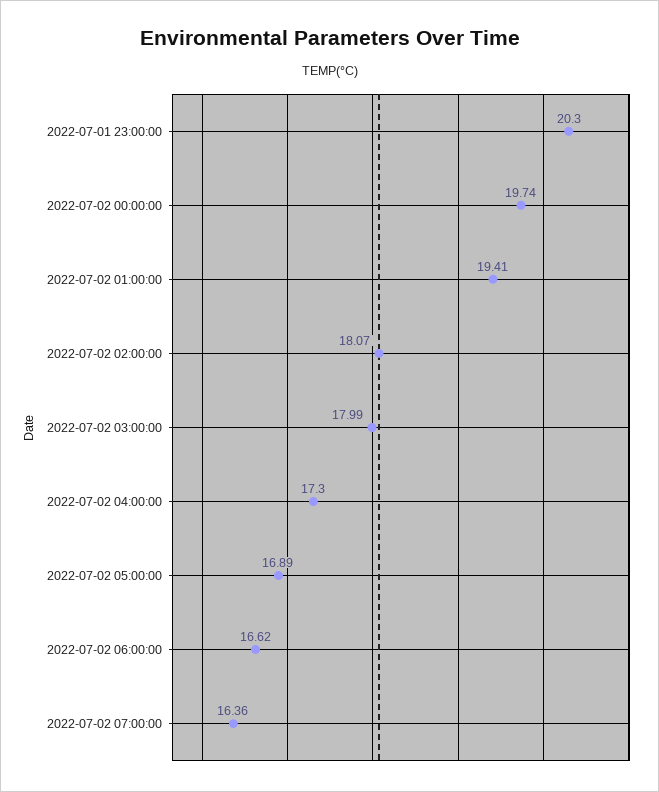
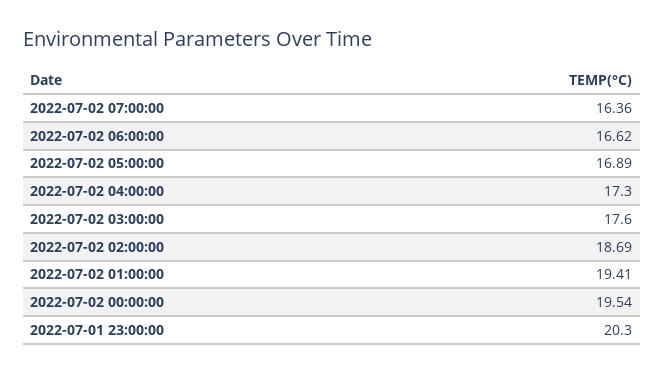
  {
    "2022-07-01 23:00:00": 20.3,
-   "2022-07-02 00:00:00": 19.74,
+   "2022-07-02 00:00:00": 19.54,
    "2022-07-02 01:00:00": 19.41,
-   "2022-07-02 02:00:00": 18.07,
+   "2022-07-02 02:00:00": 18.69,
-   "2022-07-02 03:00:00": 17.99,
+   "2022-07-02 03:00:00": 17.6,
    "2022-07-02 04:00:00": 17.3,
    "2022-07-02 05:00:00": 16.89,
    "2022-07-02 06:00:00": 16.62,
    "2022-07-02 07:00:00": 16.36
  }

